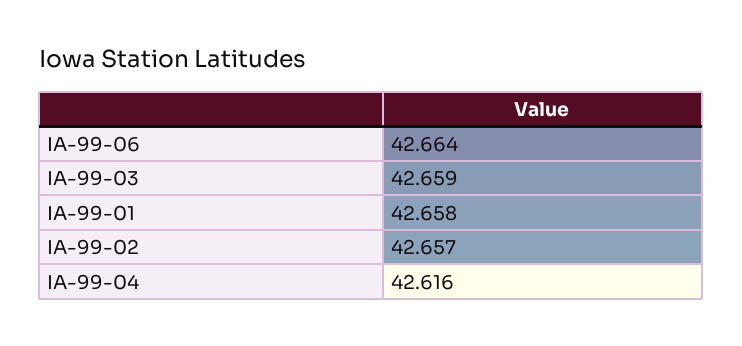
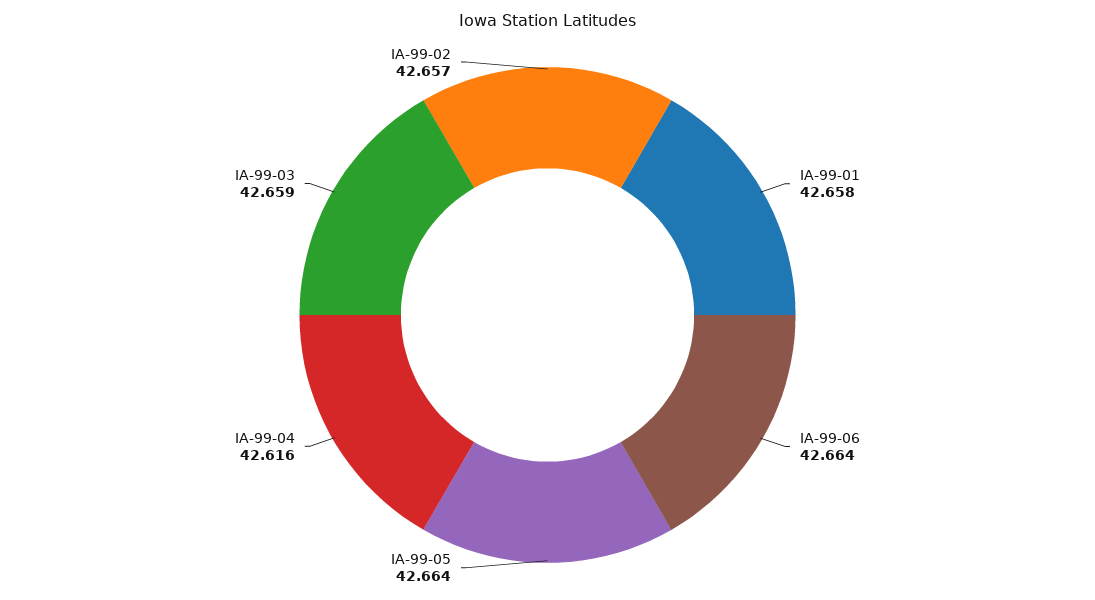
  {
    "IA-99-06": 42.664,
    "IA-99-03": 42.659,
    "IA-99-01": 42.658,
    "IA-99-02": 42.657,
-   "IA-99-04": 42.616
+   "IA-99-04": 42.616,
+   "IA-99-05": 42.664
  }

